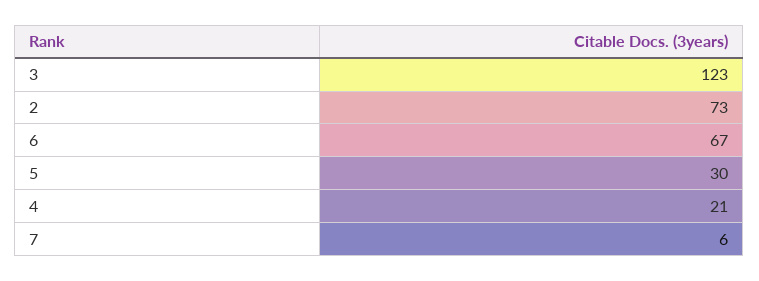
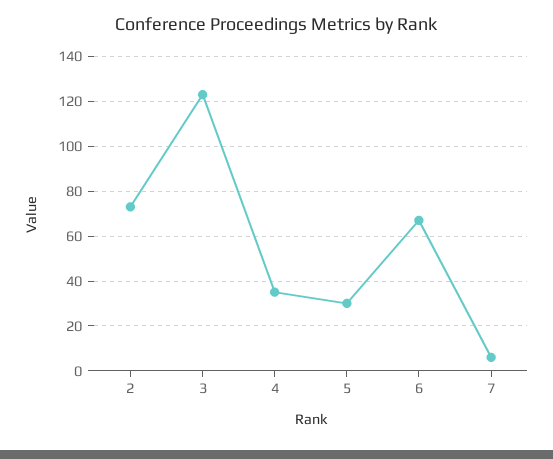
  {
    "3": 123,
    "2": 73,
    "6": 67,
    "5": 30,
-   "4": 21,
+   "4": 35,
    "7": 6
  }

